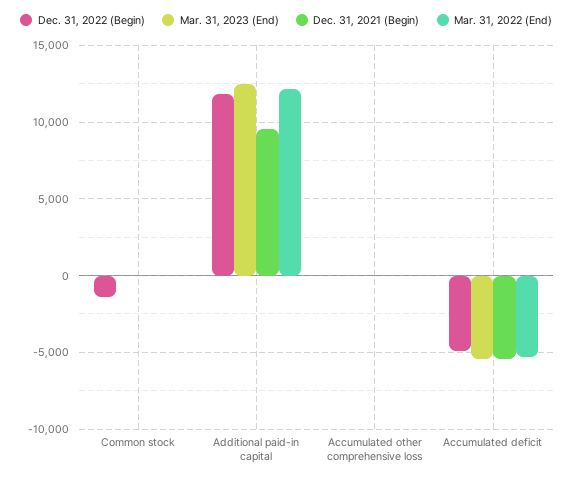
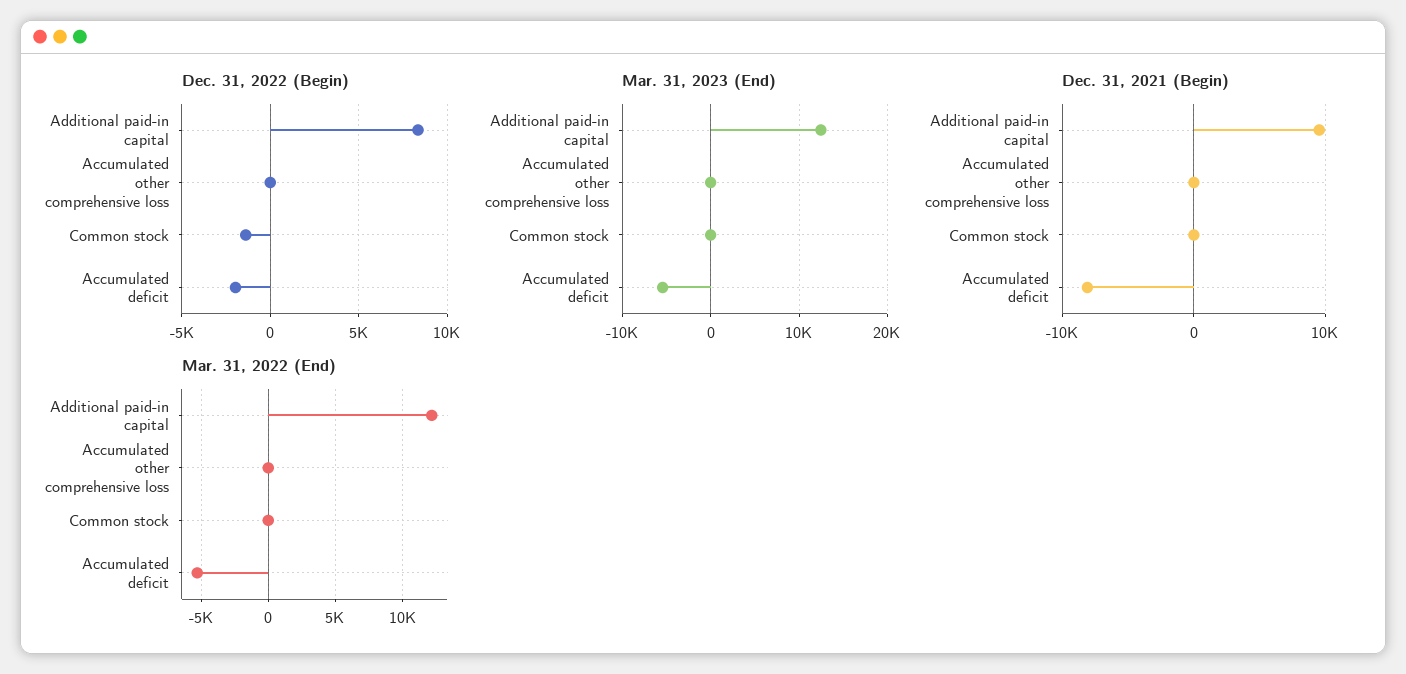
  {
    "Dec. 31, 2022 (Begin)": {
      "Common stock": -1500,
-     "Additional paid-in capital": 12000,
+     "Additional paid-in capital": 8500,
      "Accumulated other comprehensive loss": 0,
-     "Accumulated deficit": -5000
+     "Accumulated deficit": -2000
    },
    "Mar. 31, 2023 (End)": {
      "Common stock": 0,
      "Additional paid-in capital": 12500,
      "Accumulated other comprehensive loss": 0,
      "Accumulated deficit": -5500
    },
    "Dec. 31, 2021 (Begin)": {
      "Common stock": 0,
      "Additional paid-in capital": 9500,
      "Accumulated other comprehensive loss": 0,
-     "Accumulated deficit": -5500
+     "Accumulated deficit": -8000
    },
    "Mar. 31, 2022 (End)": {
      "Common stock": 0,
      "Additional paid-in capital": 12000,
      "Accumulated other comprehensive loss": 0,
      "Accumulated deficit": -5500
    }
  }

